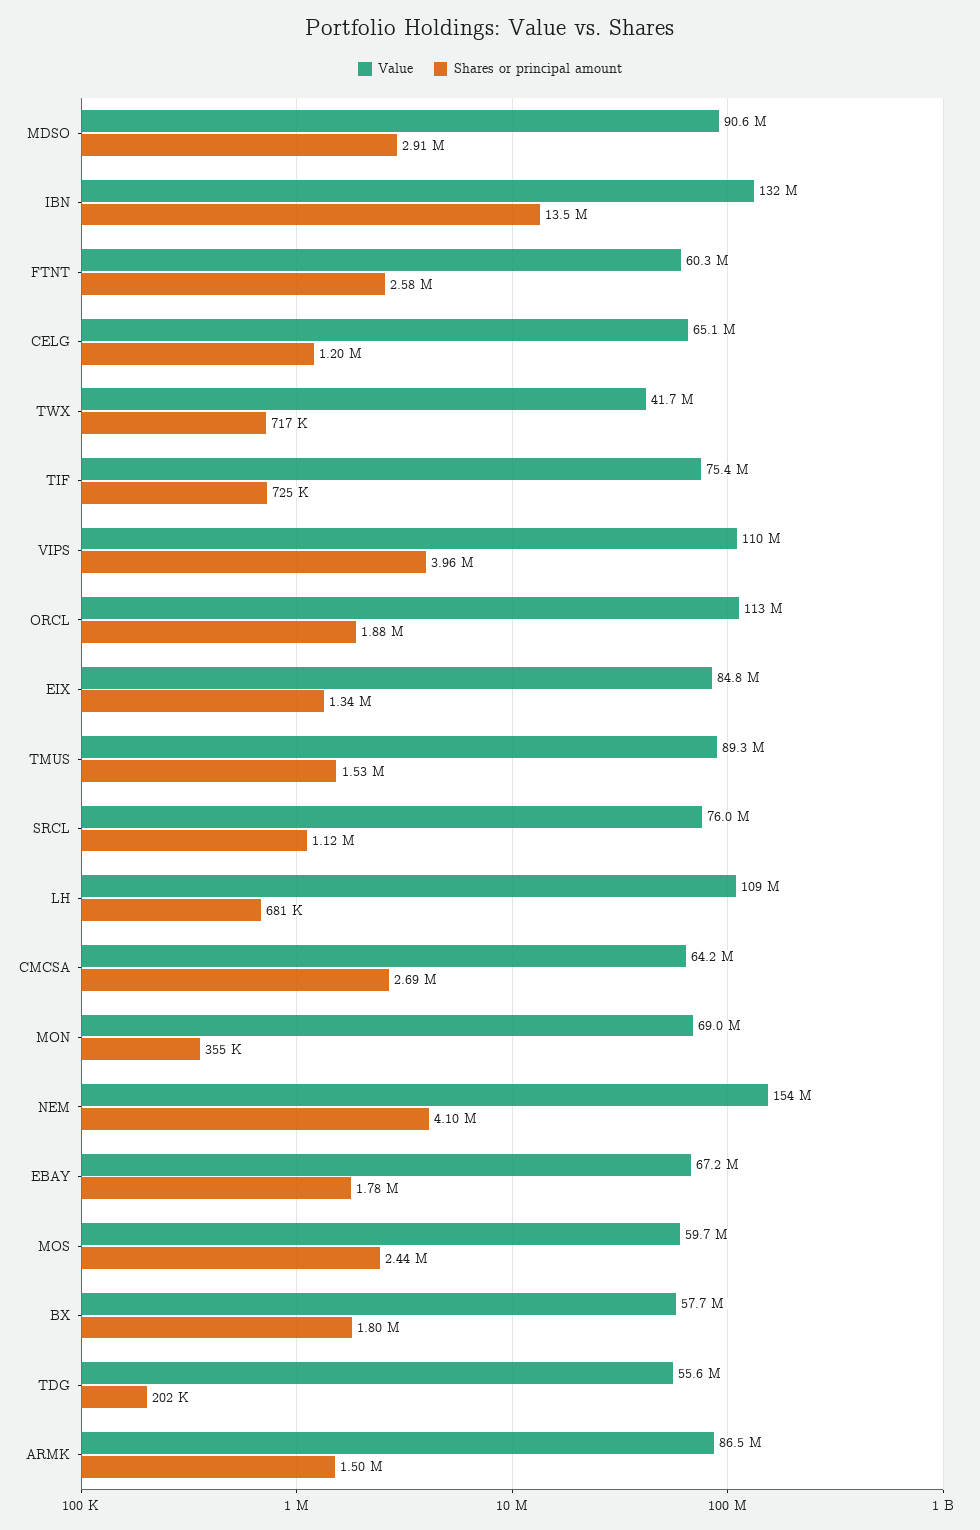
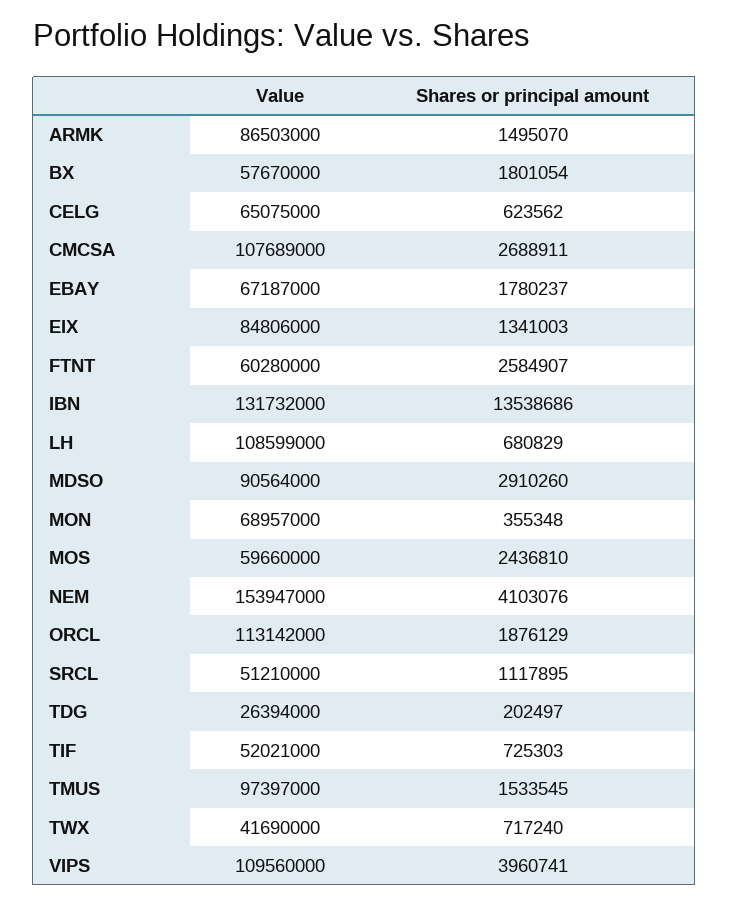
  {
    "Value": {
      "MDSO": 90564000,
      "IBN": 131732000,
      "FTNT": 60280000,
      "CELG": 65075000,
      "TWX": 41690000,
-     "TIF": 75400000,
+     "TIF": 52021000,
      "VIPS": 109560000,
      "ORCL": 113142000,
      "EIX": 84806000,
-     "TMUS": 89300000,
+     "TMUS": 97397000,
-     "SRCL": 76000000,
+     "SRCL": 51210000,
      "LH": 108599000,
-     "CMCSA": 64200000,
+     "CMCSA": 107689000,
      "MON": 68957000,
      "NEM": 153947000,
      "EBAY": 67187000,
      "MOS": 59660000,
      "BX": 57670000,
-     "TDG": 55600000,
+     "TDG": 26394000,
      "ARMK": 86503000
    },
    "Shares or principal amount": {
      "MDSO": 2910260,
      "IBN": 13538686,
      "FTNT": 2584907,
-     "CELG": 1200000,
+     "CELG": 623562,
      "TWX": 717240,
      "TIF": 725303,
      "VIPS": 3960741,
      "ORCL": 1876129,
      "EIX": 1341003,
      "TMUS": 1533545,
      "SRCL": 1117895,
      "LH": 680829,
      "CMCSA": 2688911,
      "MON": 355348,
      "NEM": 4103076,
      "EBAY": 1780237,
      "MOS": 2436810,
      "BX": 1801054,
      "TDG": 202497,
      "ARMK": 1495070
    }
  }

